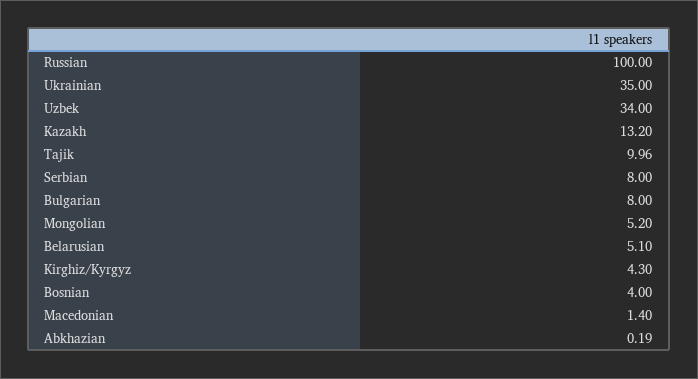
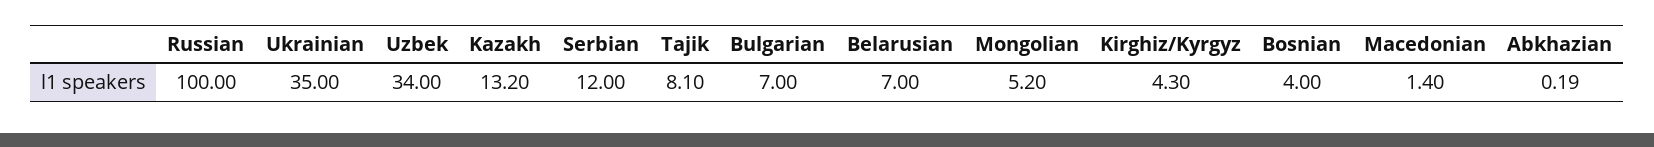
  {
    "Russian": 100,
    "Ukrainian": 35,
    "Uzbek": 34,
    "Kazakh": 13.2,
-   "Tajik": 9.96,
+   "Tajik": 8.1,
-   "Serbian": 8,
+   "Serbian": 12,
-   "Bulgarian": 8,
+   "Bulgarian": 7,
    "Mongolian": 5.2,
-   "Belarusian": 5.1,
+   "Belarusian": 7,
    "Kirghiz/Kyrgyz": 4.3,
    "Bosnian": 4,
    "Macedonian": 1.4,
    "Abkhazian": 0.19
  }

